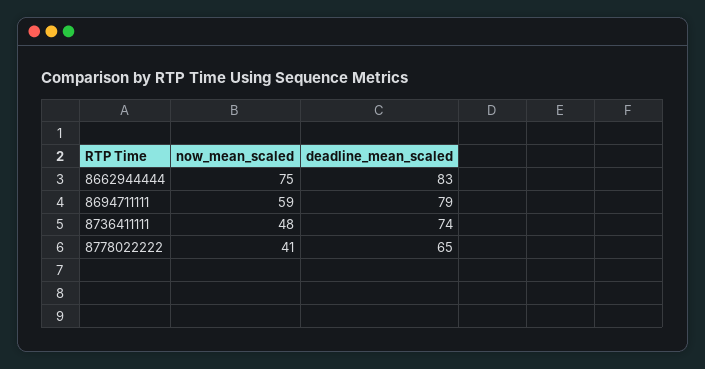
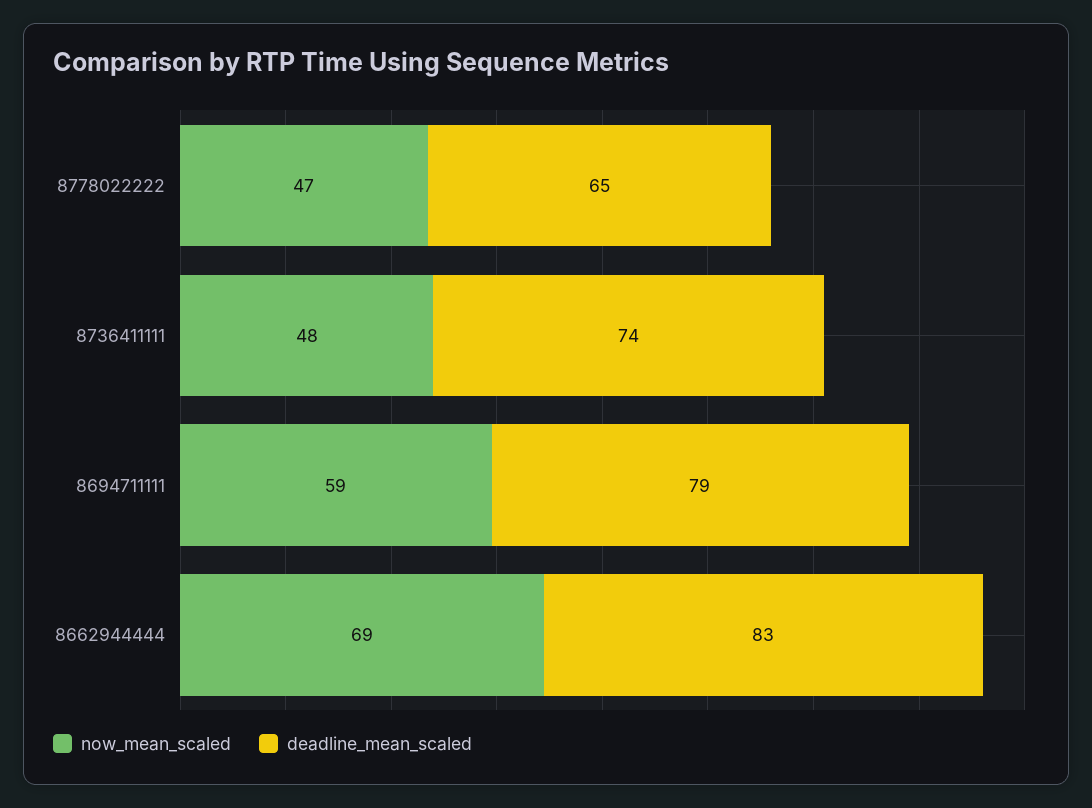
  {
    "now_mean_scaled": {
-     "8662944444": 75,
+     "8662944444": 69,
      "8694711111": 59,
      "8736411111": 48,
-     "8778022222": 41
+     "8778022222": 47
    },
    "deadline_mean_scaled": {
      "8662944444": 83,
      "8694711111": 79,
      "8736411111": 74,
      "8778022222": 65
    }
  }

